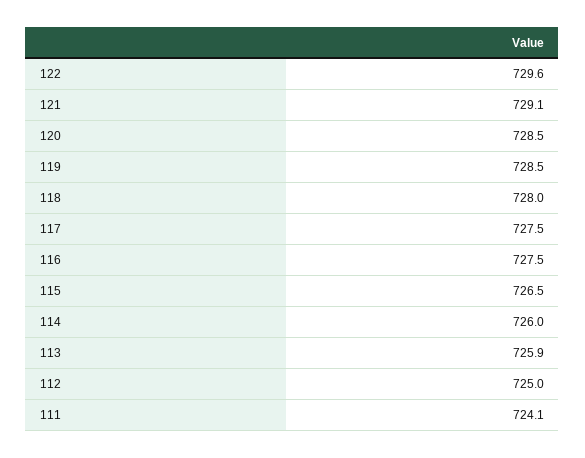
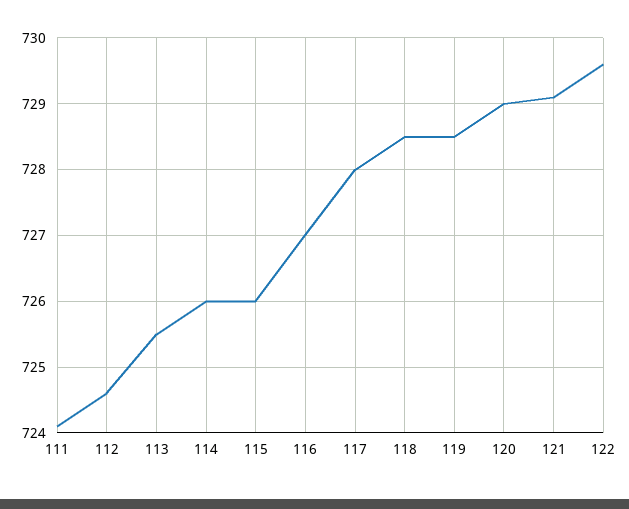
  {
    "122": 729.6,
    "121": 729.1,
-   "120": 728.5,
+   "120": 729,
    "119": 728.5,
-   "118": 728,
+   "118": 728.5,
-   "117": 727.5,
+   "117": 728,
-   "116": 727.5,
+   "116": 727,
-   "115": 726.5,
+   "115": 726,
    "114": 726,
-   "113": 725.9,
+   "113": 725.5,
-   "112": 725,
+   "112": 724.6,
    "111": 724.1
  }

